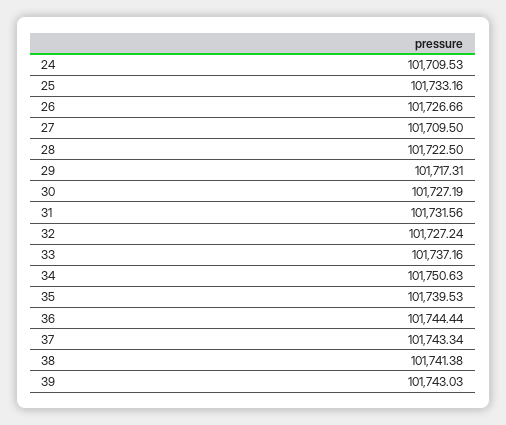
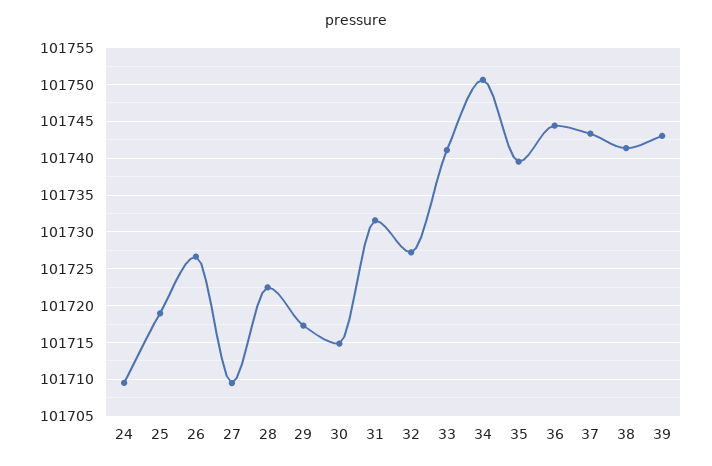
  {
    "24": 101709.53,
-   "25": 101733.16,
+   "25": 101719,
    "26": 101726.66,
    "27": 101709.5,
    "28": 101722.5,
    "29": 101717.31,
-   "30": 101727.19,
+   "30": 101715,
    "31": 101731.56,
    "32": 101727.24,
-   "33": 101737.16,
+   "33": 101741,
    "34": 101750.63,
    "35": 101739.53,
    "36": 101744.44,
    "37": 101743.34,
    "38": 101741.38,
    "39": 101743.03
  }

